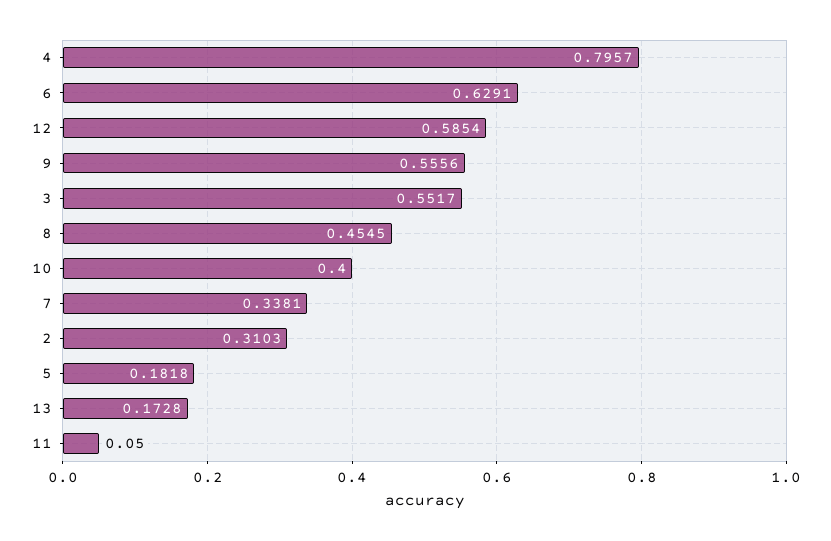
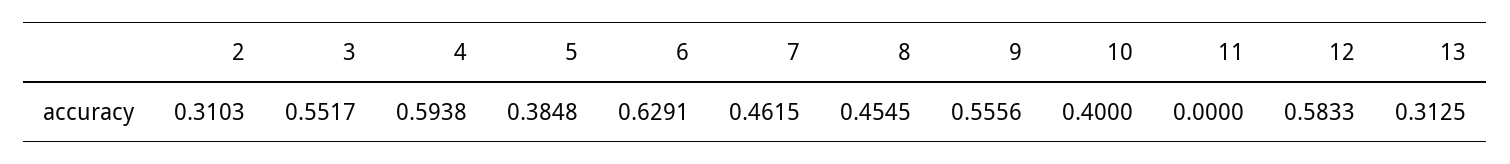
  {
-   "4": 0.7957,
+   "4": 0.5938,
    "6": 0.6291,
-   "12": 0.5854,
+   "12": 0.5833,
    "9": 0.5556,
    "3": 0.5517,
    "8": 0.4545,
    "10": 0.4,
-   "7": 0.3381,
+   "7": 0.4615,
    "2": 0.3103,
-   "5": 0.1818,
+   "5": 0.3848,
-   "13": 0.1728,
+   "13": 0.3125,
-   "11": 0.05
+   "11": 0
  }

